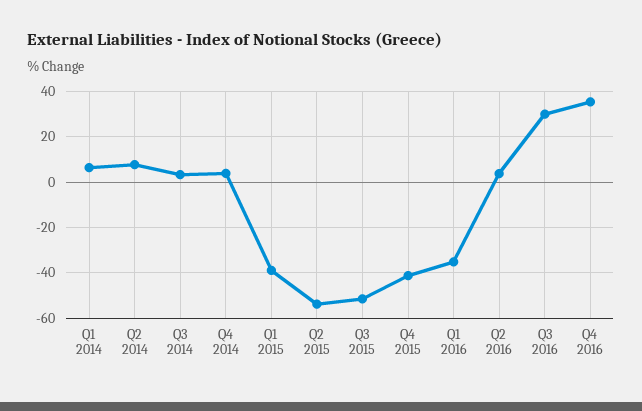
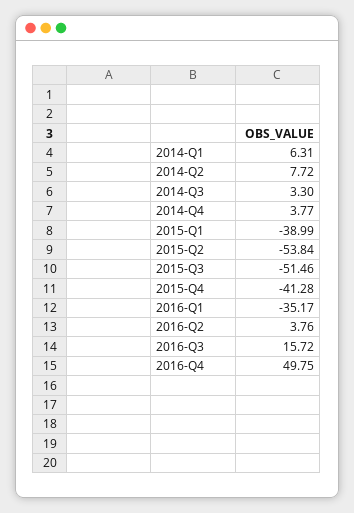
  {
    "Q1 2014": 6.31,
    "Q2 2014": 7.72,
    "Q3 2014": 3.3,
    "Q4 2014": 3.77,
    "Q1 2015": -38.99,
    "Q2 2015": -53.84,
    "Q3 2015": -51.46,
    "Q4 2015": -41.28,
    "Q1 2016": -35.17,
    "Q2 2016": 3.76,
-   "Q3 2016": 30,
+   "Q3 2016": 15.72,
-   "Q4 2016": 35
+   "Q4 2016": 49.75
  }

